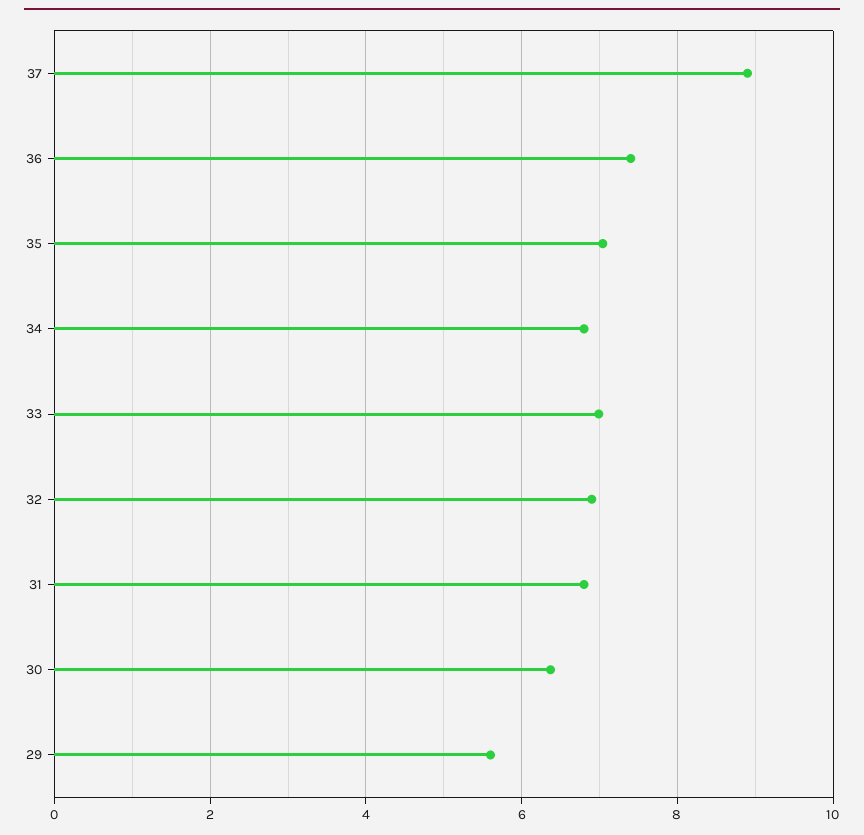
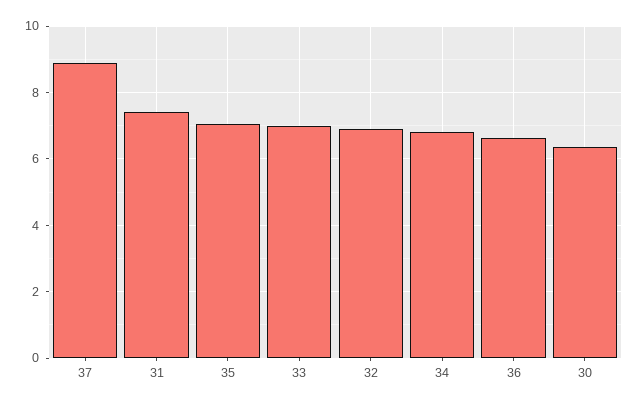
  {
    "37": 9,
-   "36": 7.4,
+   "36": 6.6,
    "35": 7,
    "34": 6.8,
    "33": 7,
    "32": 7,
-   "31": 6.8,
+   "31": 7.4,
-   "30": 6.4,
+   "30": 6.4
-   "29": 5.6
  }

